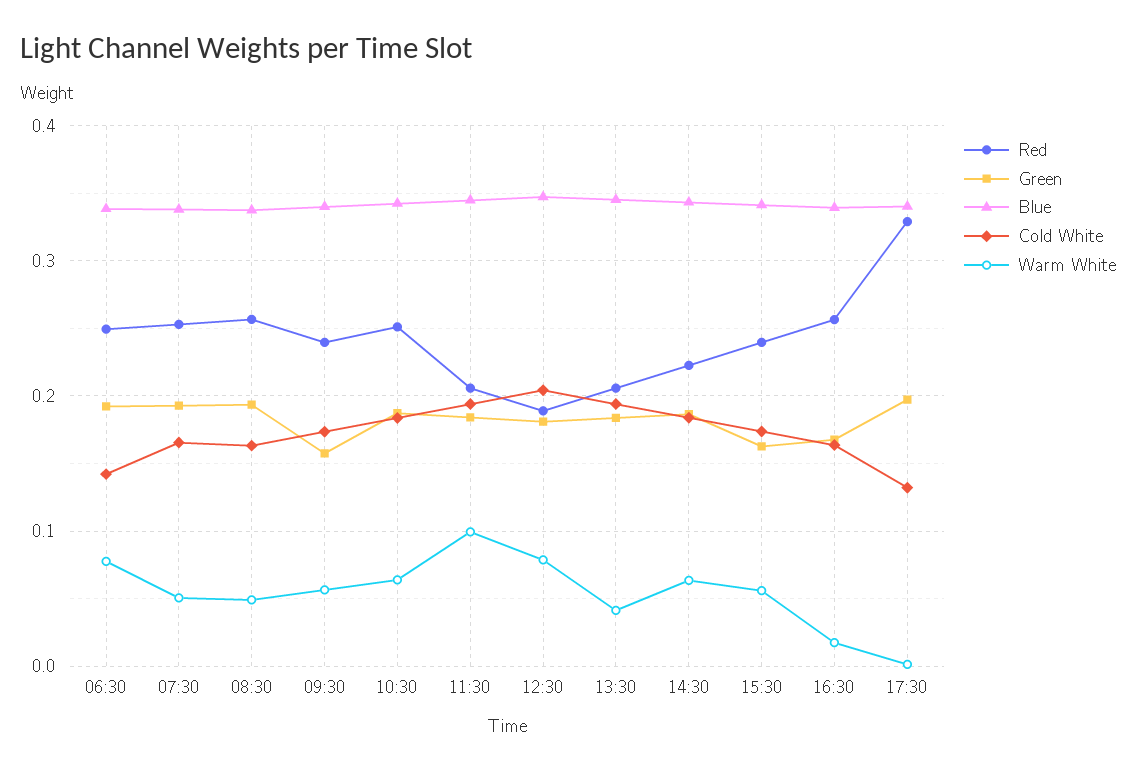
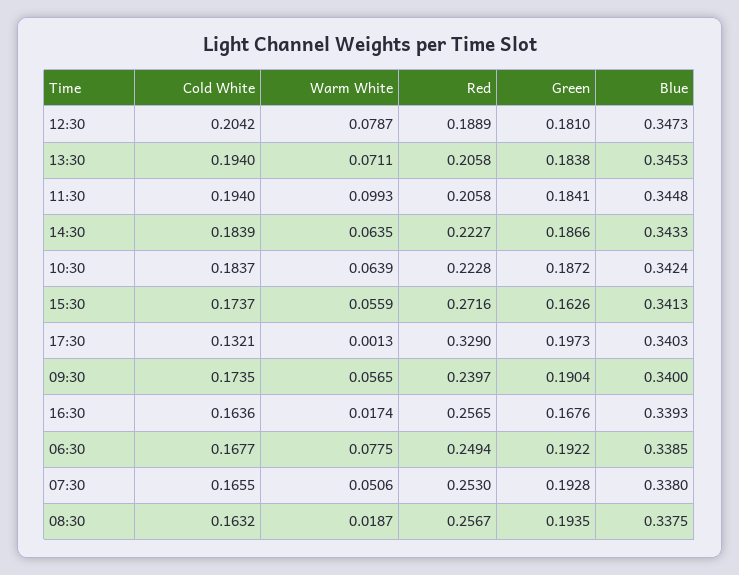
  {
    "Red": {
      "06:30": 0.2494,
      "07:30": 0.253,
      "08:30": 0.2567,
      "09:30": 0.2397,
-     "10:30": 0.25,
+     "10:30": 0.2228,
      "11:30": 0.2058,
      "12:30": 0.1889,
      "13:30": 0.2058,
      "14:30": 0.2227,
-     "15:30": 0.24,
+     "15:30": 0.2716,
      "16:30": 0.2565,
      "17:30": 0.329
    },
    "Green": {
      "06:30": 0.1922,
      "07:30": 0.1928,
      "08:30": 0.1935,
-     "09:30": 0.16,
+     "09:30": 0.1904,
      "10:30": 0.1872,
      "11:30": 0.1841,
      "12:30": 0.181,
      "13:30": 0.1838,
      "14:30": 0.1866,
      "15:30": 0.1626,
      "16:30": 0.1676,
      "17:30": 0.1973
    },
    "Blue": {
      "06:30": 0.3385,
      "07:30": 0.338,
      "08:30": 0.3375,
      "09:30": 0.34,
      "10:30": 0.3424,
      "11:30": 0.3448,
      "12:30": 0.3473,
      "13:30": 0.3453,
      "14:30": 0.3433,
      "15:30": 0.3413,
      "16:30": 0.3393,
      "17:30": 0.3403
    },
    "Cold White": {
-     "06:30": 0.14,
+     "06:30": 0.1677,
      "07:30": 0.1655,
      "08:30": 0.1632,
      "09:30": 0.1735,
      "10:30": 0.1837,
      "11:30": 0.194,
      "12:30": 0.2042,
      "13:30": 0.194,
      "14:30": 0.1839,
      "15:30": 0.1737,
      "16:30": 0.1636,
      "17:30": 0.1321
    },
    "Warm White": {
      "06:30": 0.0775,
      "07:30": 0.0506,
-     "08:30": 0.05,
+     "08:30": 0.0187,
      "09:30": 0.0565,
      "10:30": 0.0639,
      "11:30": 0.0993,
      "12:30": 0.0787,
-     "13:30": 0.04,
+     "13:30": 0.0711,
      "14:30": 0.0635,
      "15:30": 0.0559,
      "16:30": 0.0174,
      "17:30": 0.0013
    }
  }

